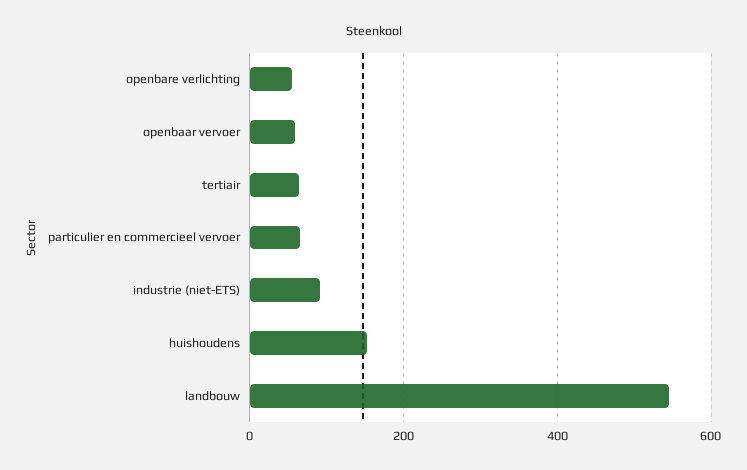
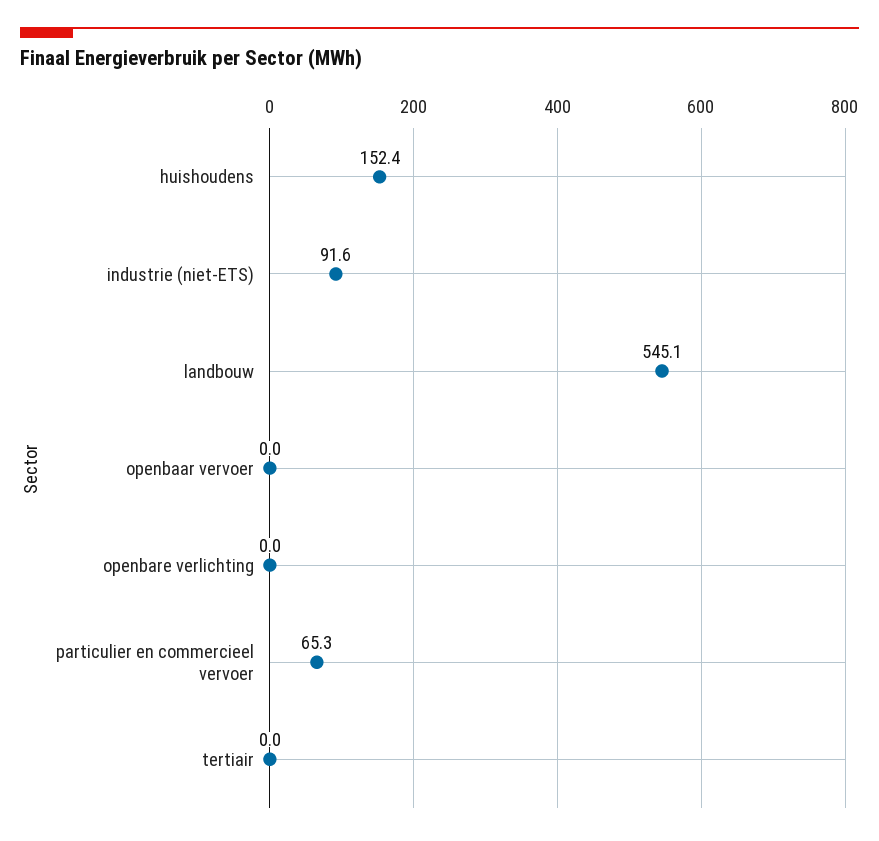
  {
-   "openbare verlichting": 60,
+   "openbare verlichting": 0,
-   "openbaar vervoer": 60,
+   "openbaar vervoer": 0,
-   "tertiair": 60,
+   "tertiair": 0,
    "particulier en commercieel vervoer": 65.3,
    "industrie (niet-ETS)": 91.6,
    "huishoudens": 152.4,
    "landbouw": 545.1
  }

